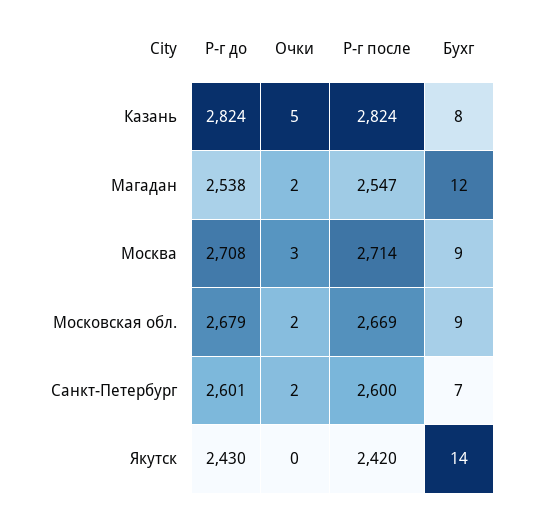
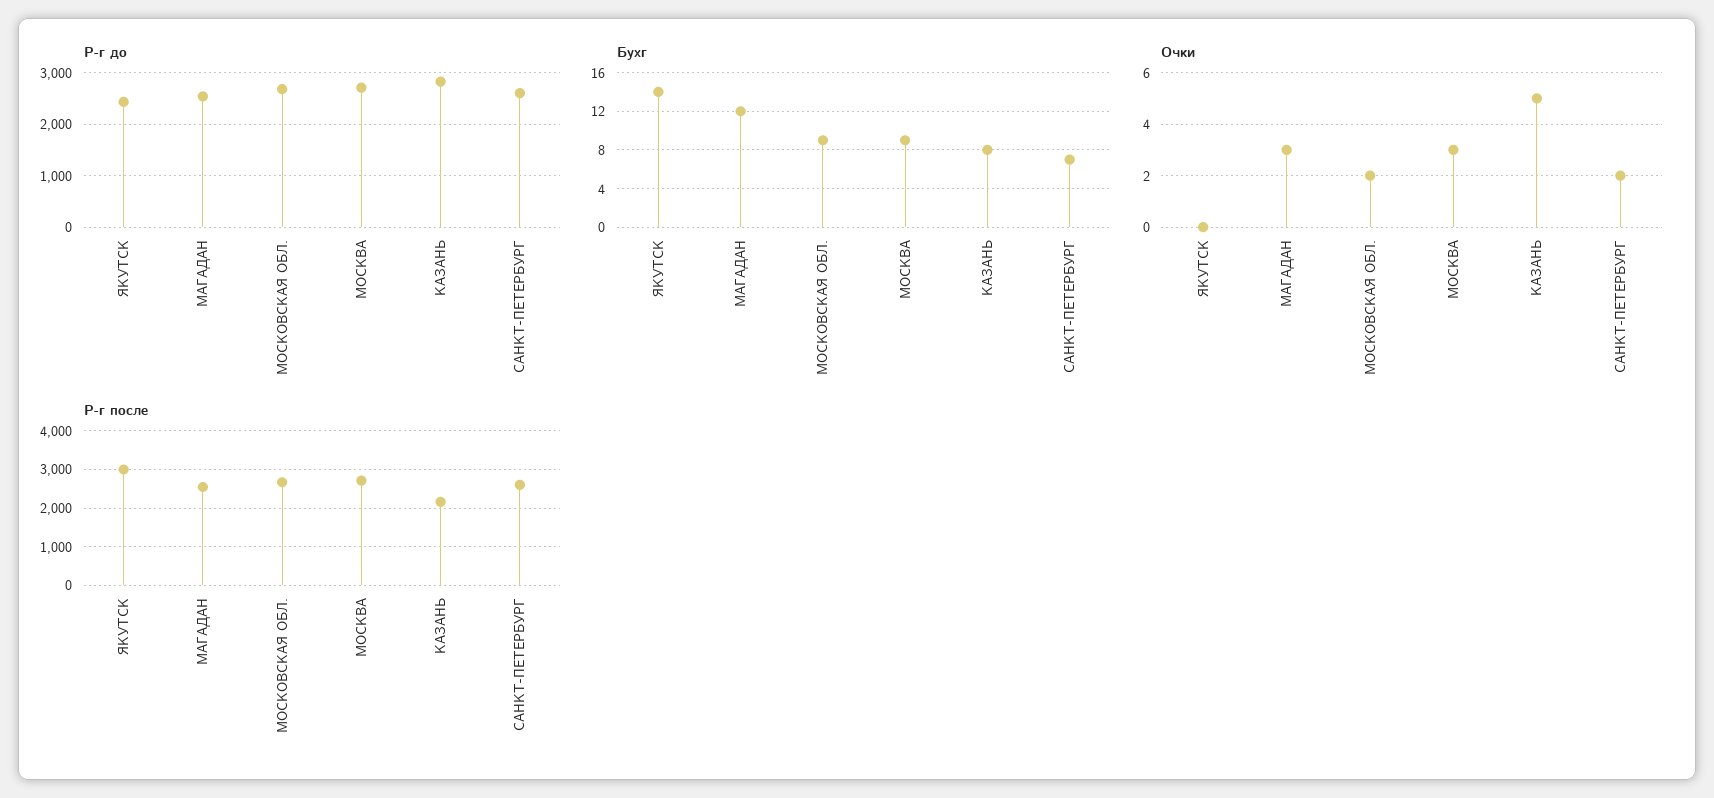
  {
    "Р-г до": {
      "Казань": 2824,
      "Магадан": 2538,
      "Москва": 2708,
      "Московская обл.": 2679,
      "Санкт-Петербург": 2601,
      "Якутск": 2430
    },
    "Очки": {
      "Казань": 5,
-     "Магадан": 2,
+     "Магадан": 3,
      "Москва": 3,
      "Московская обл.": 2,
      "Санкт-Петербург": 2,
      "Якутск": 0
    },
    "Р-г после": {
-     "Казань": 2824,
+     "Казань": 2200,
      "Магадан": 2547,
      "Москва": 2714,
      "Московская обл.": 2669,
      "Санкт-Петербург": 2600,
-     "Якутск": 2420
+     "Якутск": 3000
    },
    "Бухг": {
      "Казань": 8,
      "Магадан": 12,
      "Москва": 9,
      "Московская обл.": 9,
      "Санкт-Петербург": 7,
      "Якутск": 14
    }
  }

